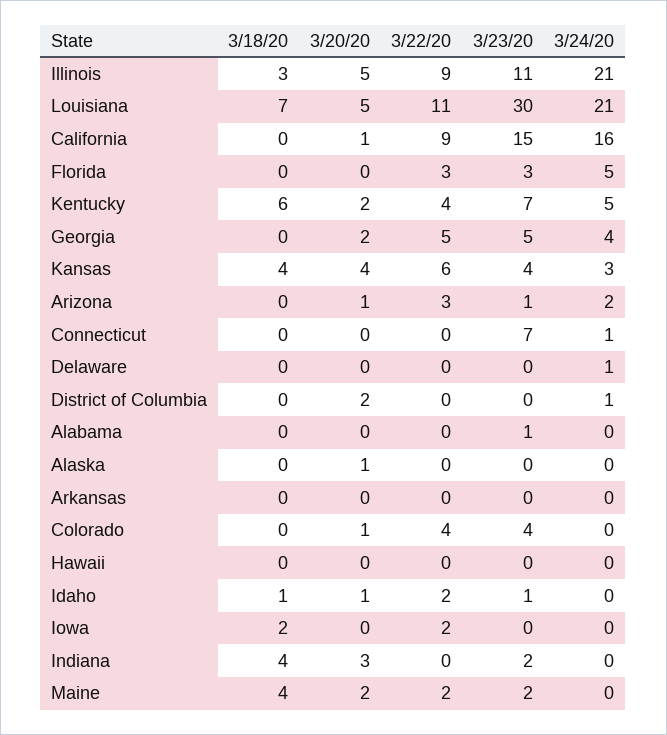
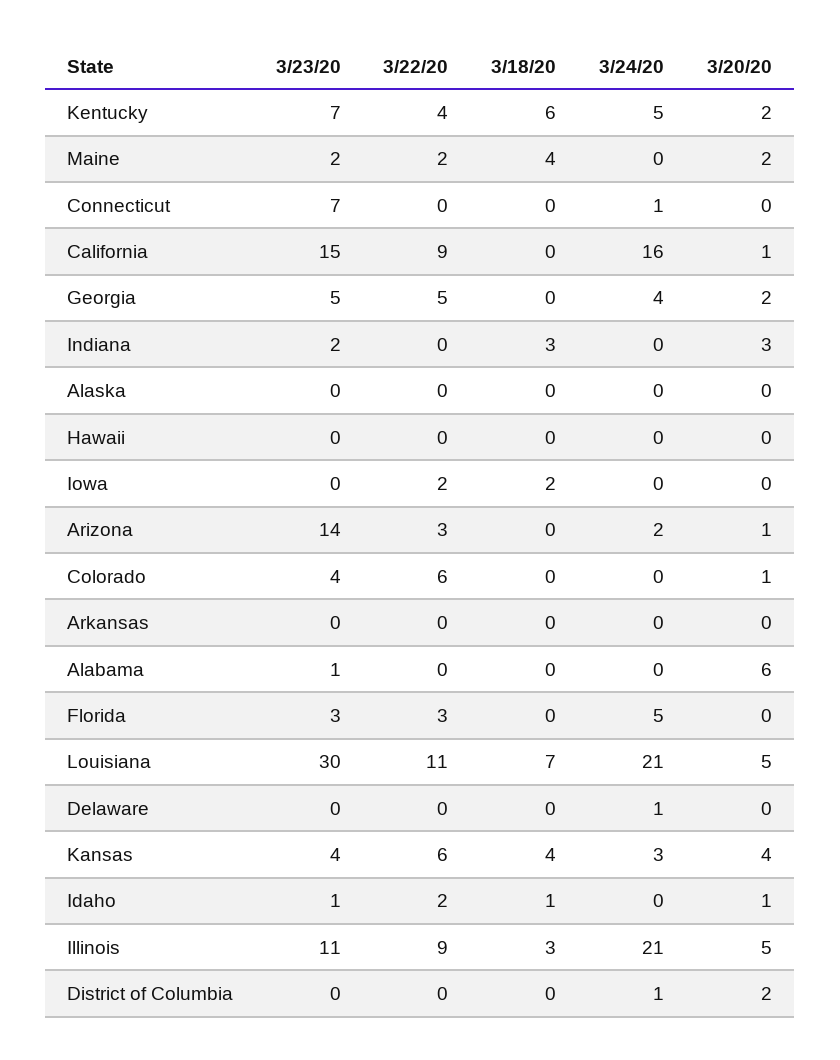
  {
    "3/18/20": {
      "Illinois": 3,
      "Louisiana": 7,
      "California": 0,
      "Florida": 0,
      "Kentucky": 6,
      "Georgia": 0,
      "Kansas": 4,
      "Arizona": 0,
      "Connecticut": 0,
      "Delaware": 0,
      "District of Columbia": 0,
      "Alabama": 0,
      "Alaska": 0,
      "Arkansas": 0,
      "Colorado": 0,
      "Hawaii": 0,
      "Idaho": 1,
      "Iowa": 2,
-     "Indiana": 4,
+     "Indiana": 3,
      "Maine": 4
    },
    "3/20/20": {
      "Illinois": 5,
      "Louisiana": 5,
      "California": 1,
      "Florida": 0,
      "Kentucky": 2,
      "Georgia": 2,
      "Kansas": 4,
      "Arizona": 1,
      "Connecticut": 0,
      "Delaware": 0,
      "District of Columbia": 2,
-     "Alabama": 0,
+     "Alabama": 6,
-     "Alaska": 1,
+     "Alaska": 0,
      "Arkansas": 0,
      "Colorado": 1,
      "Hawaii": 0,
      "Idaho": 1,
      "Iowa": 0,
      "Indiana": 3,
      "Maine": 2
    },
    "3/22/20": {
      "Illinois": 9,
      "Louisiana": 11,
      "California": 9,
      "Florida": 3,
      "Kentucky": 4,
      "Georgia": 5,
      "Kansas": 6,
      "Arizona": 3,
      "Connecticut": 0,
      "Delaware": 0,
      "District of Columbia": 0,
      "Alabama": 0,
      "Alaska": 0,
      "Arkansas": 0,
-     "Colorado": 4,
+     "Colorado": 6,
      "Hawaii": 0,
      "Idaho": 2,
      "Iowa": 2,
      "Indiana": 0,
      "Maine": 2
    },
    "3/23/20": {
      "Illinois": 11,
      "Louisiana": 30,
      "California": 15,
      "Florida": 3,
      "Kentucky": 7,
      "Georgia": 5,
      "Kansas": 4,
-     "Arizona": 1,
+     "Arizona": 14,
      "Connecticut": 7,
      "Delaware": 0,
      "District of Columbia": 0,
      "Alabama": 1,
      "Alaska": 0,
      "Arkansas": 0,
      "Colorado": 4,
      "Hawaii": 0,
      "Idaho": 1,
      "Iowa": 0,
      "Indiana": 2,
      "Maine": 2
    },
    "3/24/20": {
      "Illinois": 21,
      "Louisiana": 21,
      "California": 16,
      "Florida": 5,
      "Kentucky": 5,
      "Georgia": 4,
      "Kansas": 3,
      "Arizona": 2,
      "Connecticut": 1,
      "Delaware": 1,
      "District of Columbia": 1,
      "Alabama": 0,
      "Alaska": 0,
      "Arkansas": 0,
      "Colorado": 0,
      "Hawaii": 0,
      "Idaho": 0,
      "Iowa": 0,
      "Indiana": 0,
      "Maine": 0
    }
  }

